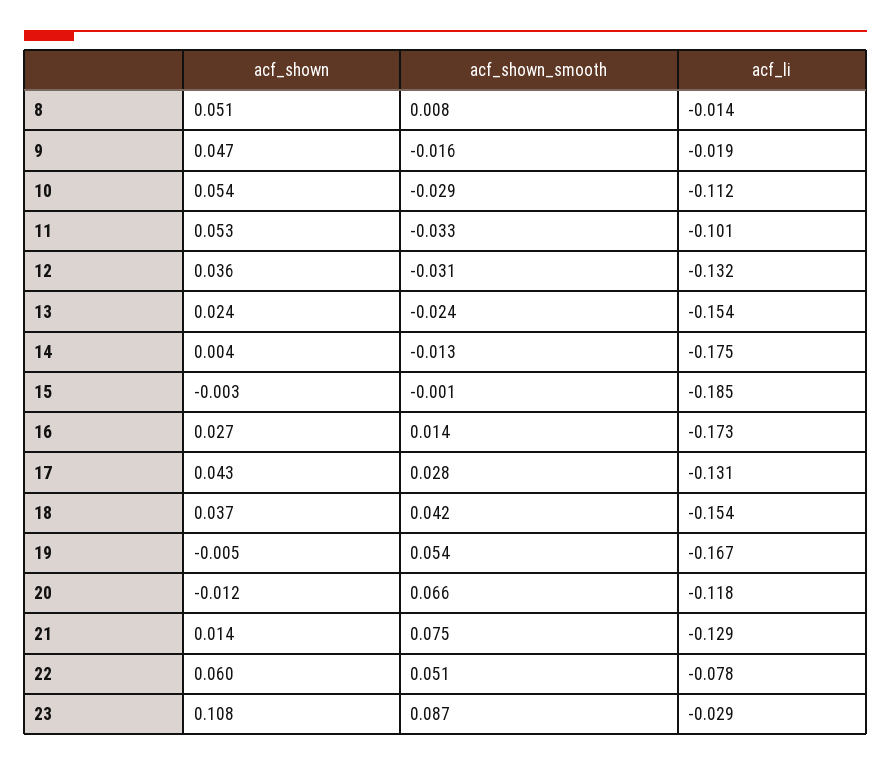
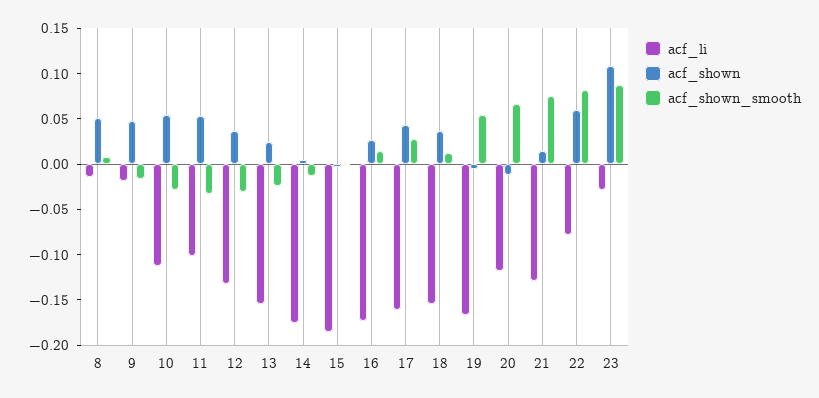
  {
    "acf_shown": {
      "8": 0.051,
      "9": 0.047,
      "10": 0.054,
      "11": 0.053,
      "12": 0.036,
      "13": 0.024,
      "14": 0.004,
      "15": -0.003,
      "16": 0.027,
      "17": 0.043,
      "18": 0.037,
      "19": -0.005,
      "20": -0.012,
      "21": 0.014,
      "22": 0.06,
      "23": 0.108
    },
    "acf_shown_smooth": {
      "8": 0.008,
      "9": -0.016,
      "10": -0.029,
      "11": -0.033,
      "12": -0.031,
      "13": -0.024,
      "14": -0.013,
      "15": -0.001,
      "16": 0.014,
      "17": 0.028,
-     "18": 0.042,
+     "18": 0.01,
      "19": 0.054,
      "20": 0.066,
      "21": 0.075,
-     "22": 0.051,
+     "22": 0.08,
      "23": 0.087
    },
    "acf_li": {
      "8": -0.014,
      "9": -0.019,
      "10": -0.112,
      "11": -0.101,
      "12": -0.132,
      "13": -0.154,
      "14": -0.175,
      "15": -0.185,
      "16": -0.173,
-     "17": -0.131,
+     "17": -0.16,
      "18": -0.154,
      "19": -0.167,
      "20": -0.118,
      "21": -0.129,
      "22": -0.078,
      "23": -0.029
    }
  }

